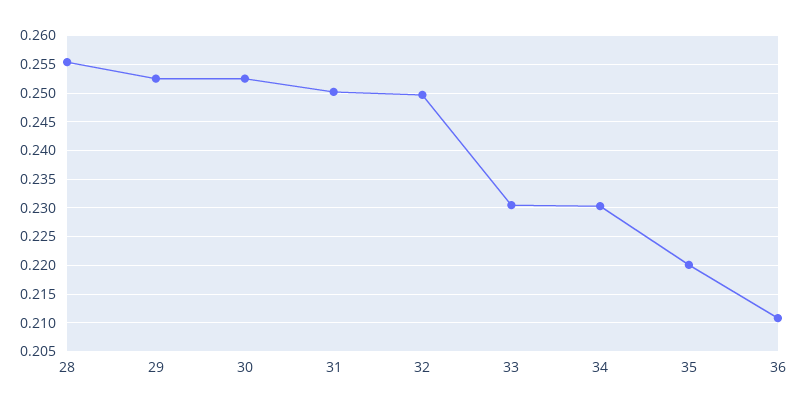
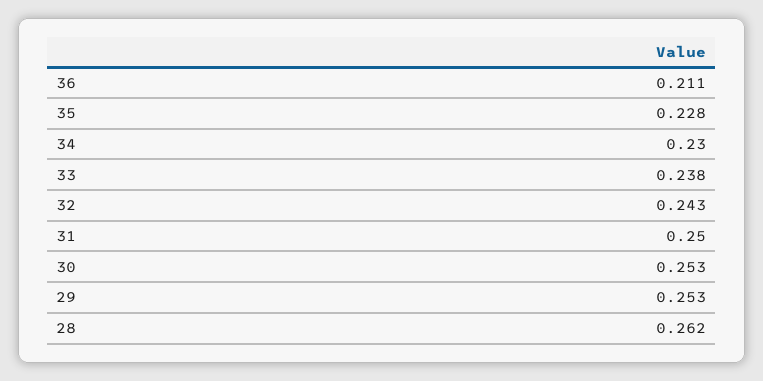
  {
-   "28": 0.255,
+   "28": 0.262,
    "29": 0.253,
    "30": 0.253,
    "31": 0.25,
-   "32": 0.25,
+   "32": 0.243,
-   "33": 0.23,
+   "33": 0.238,
    "34": 0.23,
-   "35": 0.22,
+   "35": 0.228,
    "36": 0.211
  }

